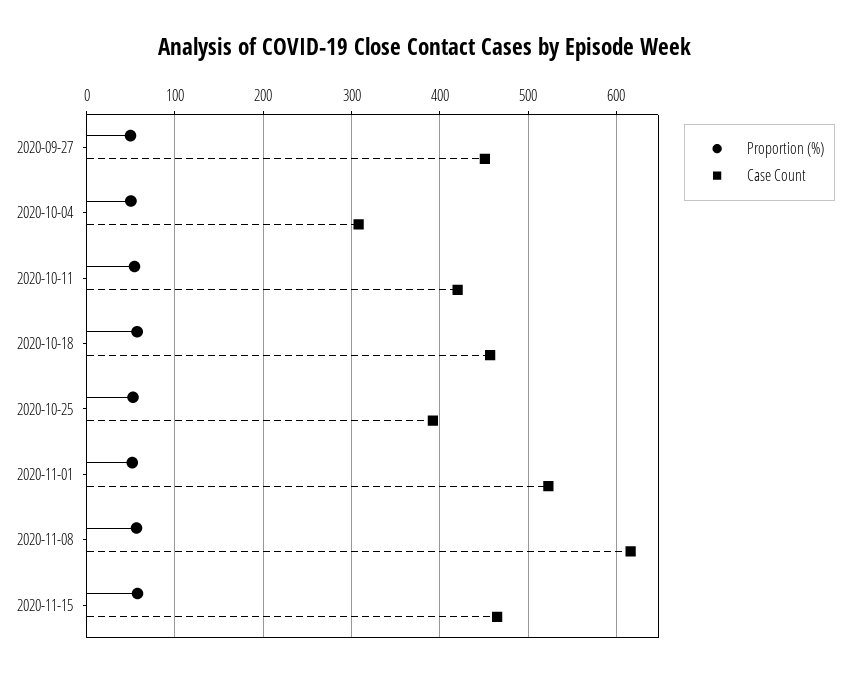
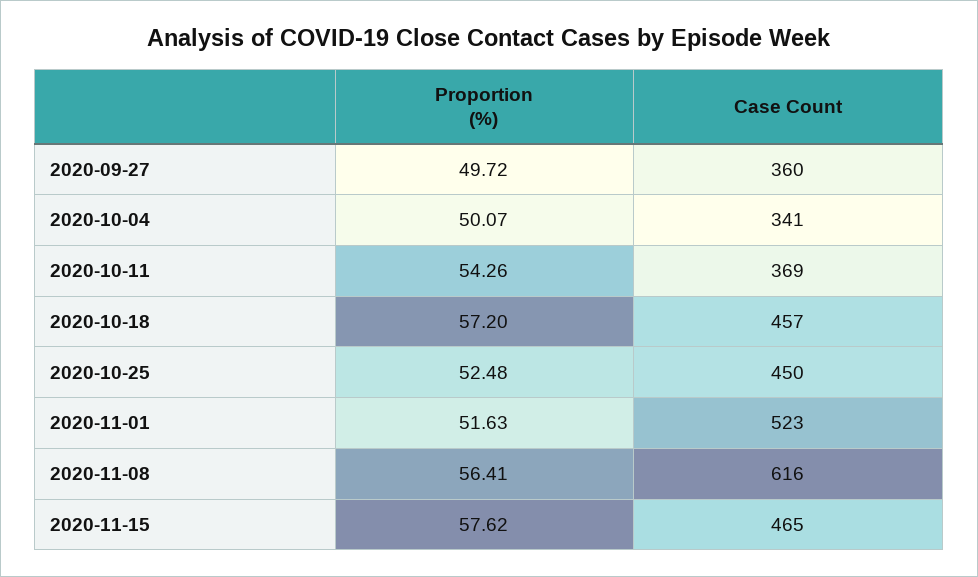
  {
    "Proportion (%)": {
      "2020-09-27": 49.72,
      "2020-10-04": 50.07,
      "2020-10-11": 54.26,
      "2020-10-18": 57.2,
      "2020-10-25": 52.48,
      "2020-11-01": 51.63,
      "2020-11-08": 56.41,
      "2020-11-15": 57.62
    },
    "Case Count": {
-     "2020-09-27": 450,
+     "2020-09-27": 360,
-     "2020-10-04": 310,
+     "2020-10-04": 341,
-     "2020-10-11": 420,
+     "2020-10-11": 369,
      "2020-10-18": 457,
-     "2020-10-25": 390,
+     "2020-10-25": 450,
      "2020-11-01": 523,
      "2020-11-08": 616,
      "2020-11-15": 465
    }
  }

